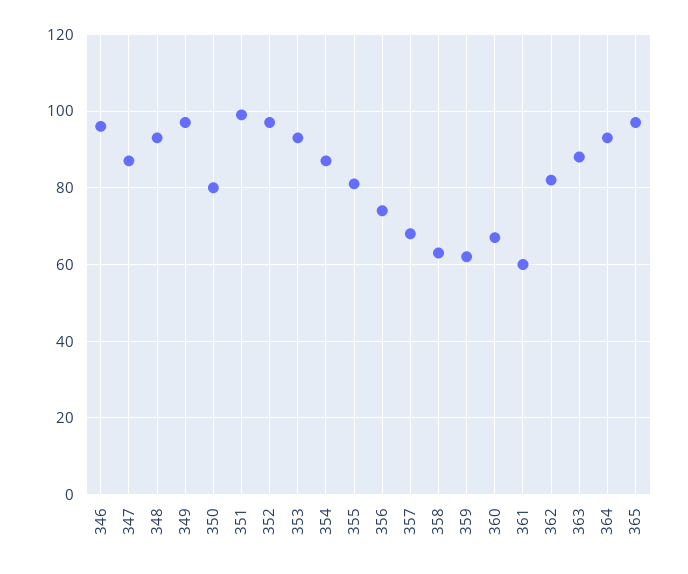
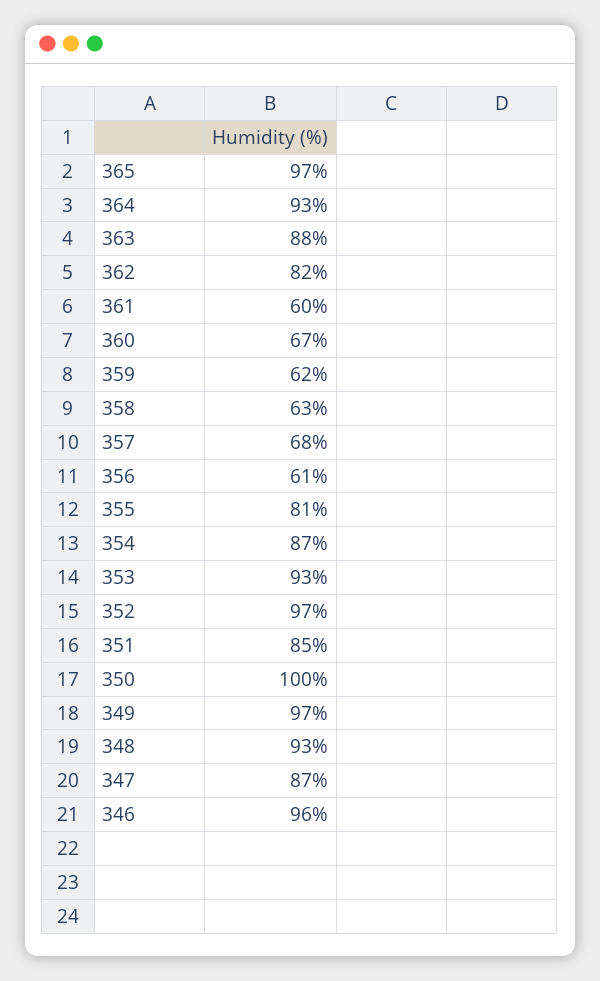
  {
    "346": 96,
    "347": 87,
    "348": 93,
    "349": 97,
-   "350": 80,
+   "350": 100,
-   "351": 100,
+   "351": 85,
    "352": 97,
    "353": 93,
    "354": 87,
    "355": 81,
-   "356": 75,
+   "356": 61,
    "357": 68,
    "358": 63,
    "359": 62,
    "360": 67,
    "361": 60,
    "362": 82,
    "363": 88,
    "364": 93,
    "365": 97
  }

